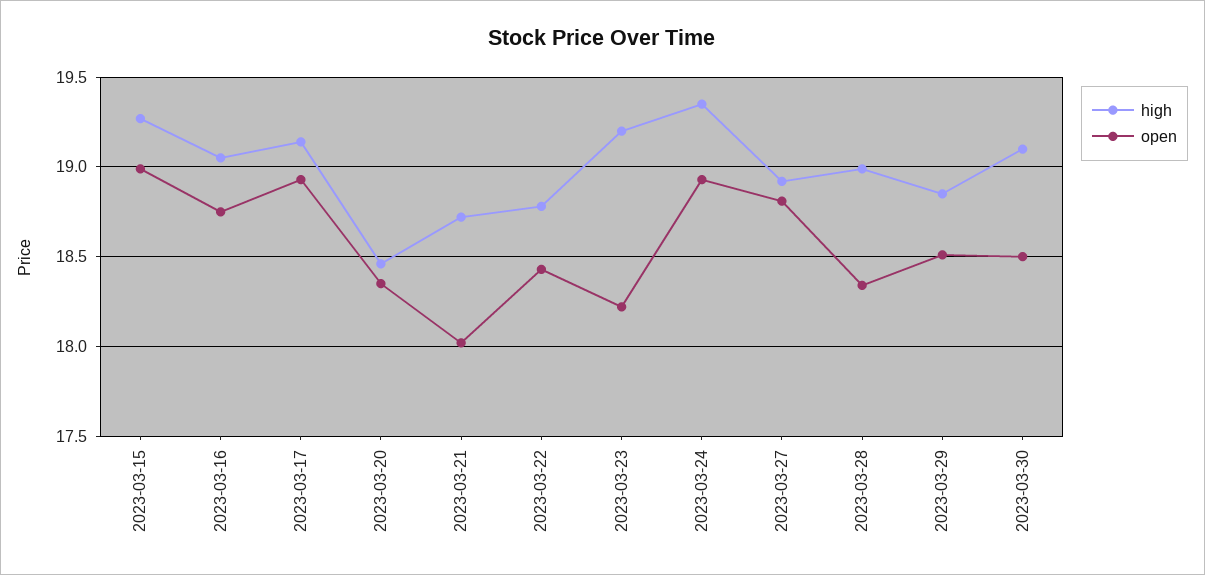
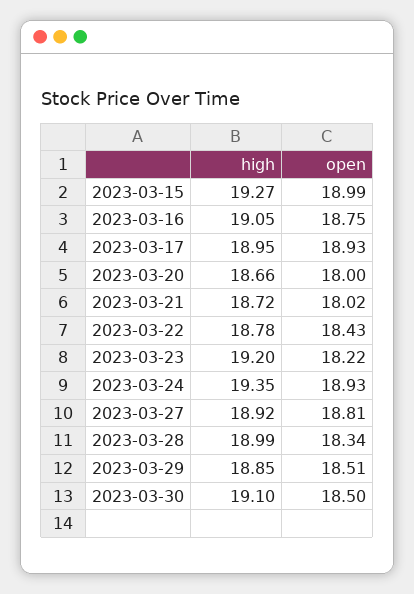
  {
    "high": {
      "2023-03-15": 19.27,
      "2023-03-16": 19.05,
-     "2023-03-17": 19.15,
+     "2023-03-17": 18.95,
-     "2023-03-20": 18.45,
+     "2023-03-20": 18.66,
      "2023-03-21": 18.72,
      "2023-03-22": 18.78,
      "2023-03-23": 19.2,
      "2023-03-24": 19.35,
      "2023-03-27": 18.92,
      "2023-03-28": 18.99,
      "2023-03-29": 18.85,
      "2023-03-30": 19.1
    },
    "open": {
      "2023-03-15": 18.99,
      "2023-03-16": 18.75,
      "2023-03-17": 18.93,
-     "2023-03-20": 18.35,
+     "2023-03-20": 18,
      "2023-03-21": 18.02,
      "2023-03-22": 18.43,
      "2023-03-23": 18.22,
      "2023-03-24": 18.93,
      "2023-03-27": 18.81,
      "2023-03-28": 18.34,
      "2023-03-29": 18.51,
      "2023-03-30": 18.5
    }
  }

